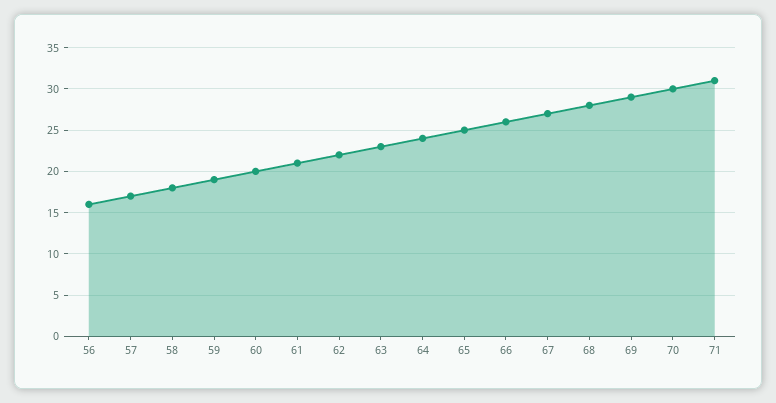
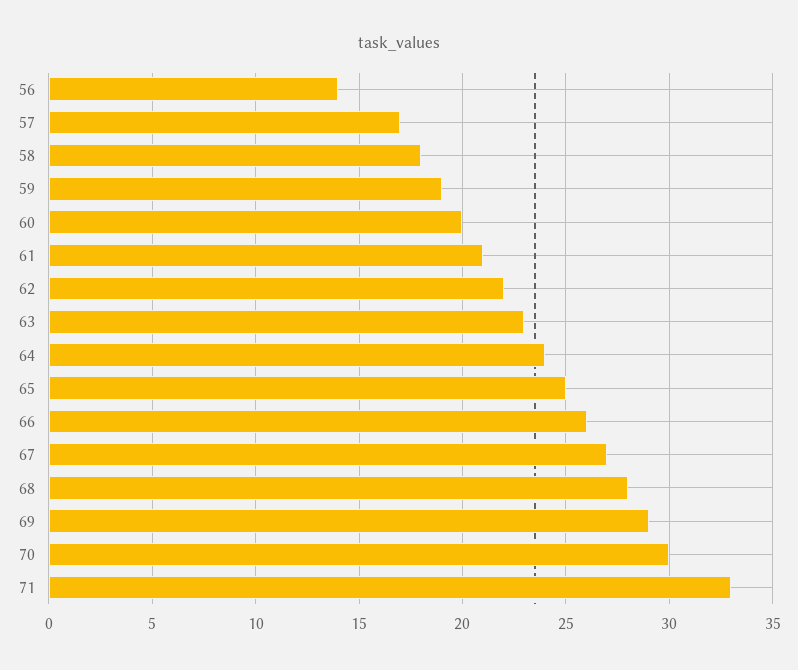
  {
-   "56": 16,
+   "56": 14,
    "57": 17,
    "58": 18,
    "59": 19,
    "60": 20,
    "61": 21,
    "62": 22,
    "63": 23,
    "64": 24,
    "65": 25,
    "66": 26,
    "67": 27,
    "68": 28,
    "69": 29,
    "70": 30,
-   "71": 31
+   "71": 33
  }

